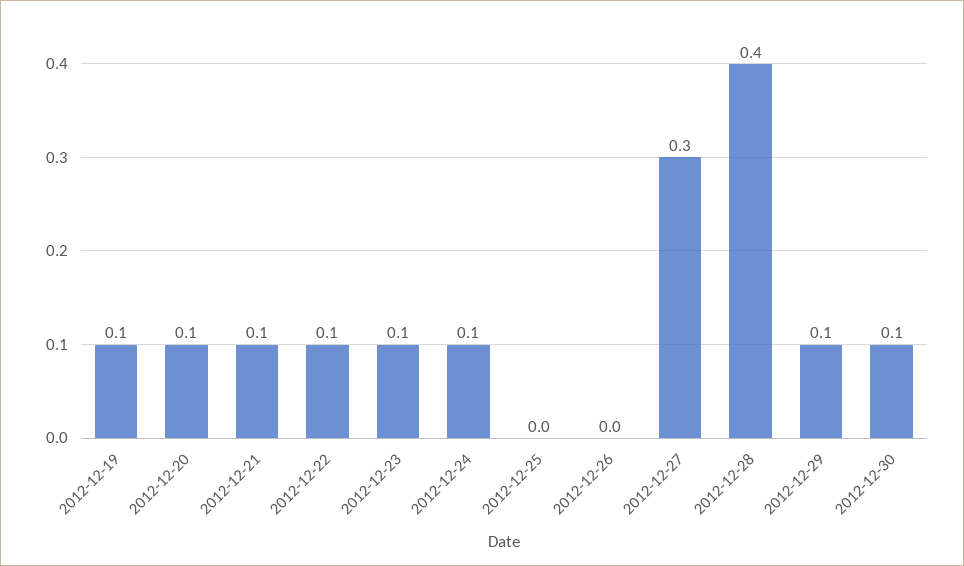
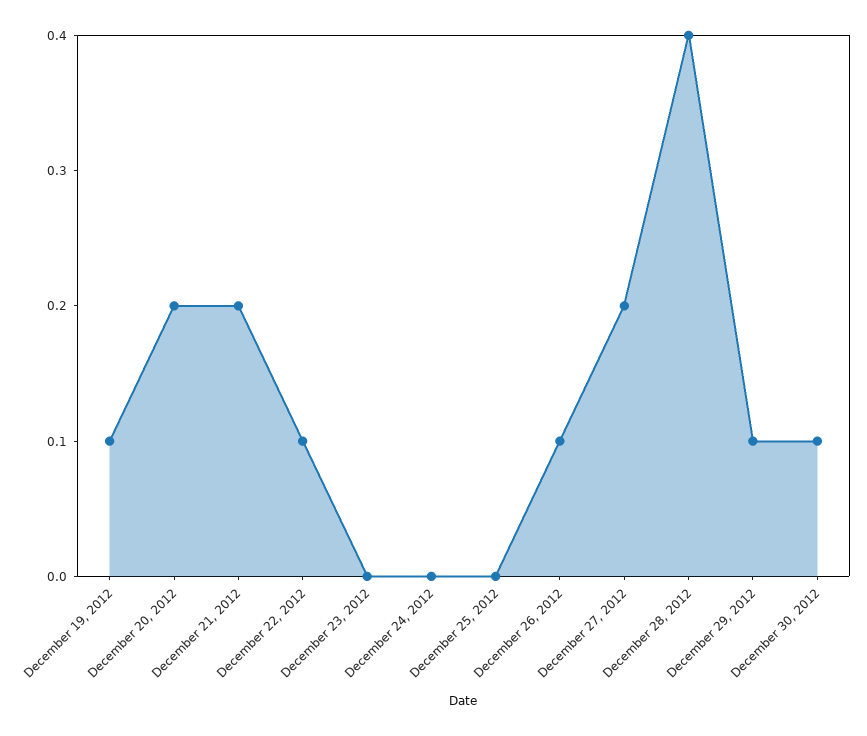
  {
    "2012-12-19": 0.1,
-   "2012-12-20": 0.1,
+   "2012-12-20": 0.2,
-   "2012-12-21": 0.1,
+   "2012-12-21": 0.2,
    "2012-12-22": 0.1,
-   "2012-12-23": 0.1,
+   "2012-12-23": 0,
-   "2012-12-24": 0.1,
+   "2012-12-24": 0,
    "2012-12-25": 0,
-   "2012-12-26": 0,
+   "2012-12-26": 0.1,
-   "2012-12-27": 0.3,
+   "2012-12-27": 0.2,
    "2012-12-28": 0.4,
    "2012-12-29": 0.1,
    "2012-12-30": 0.1
  }

